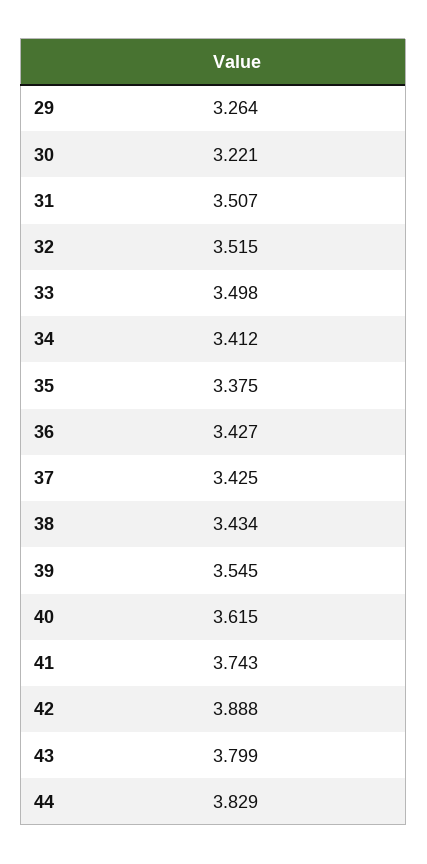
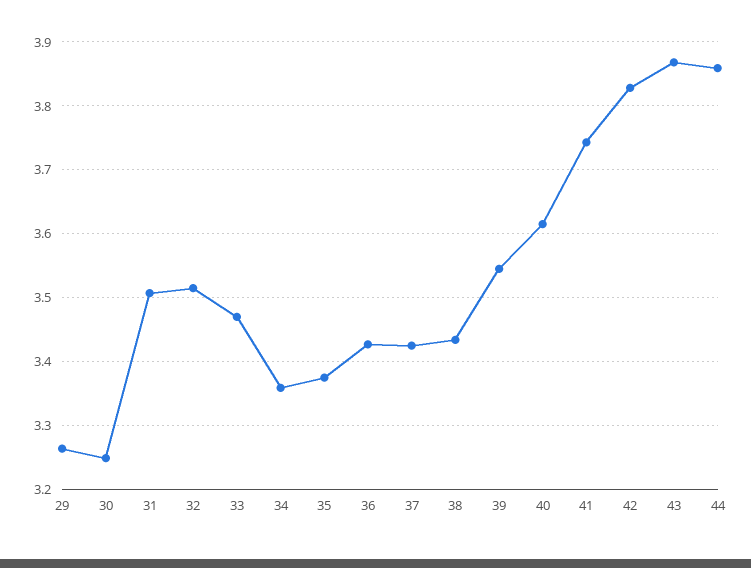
  {
    "29": 3.264,
-   "30": 3.221,
+   "30": 3.25,
    "31": 3.507,
    "32": 3.515,
-   "33": 3.498,
+   "33": 3.47,
-   "34": 3.412,
+   "34": 3.36,
    "35": 3.375,
    "36": 3.427,
    "37": 3.425,
    "38": 3.434,
    "39": 3.545,
    "40": 3.615,
    "41": 3.743,
-   "42": 3.888,
+   "42": 3.83,
-   "43": 3.799,
+   "43": 3.87,
-   "44": 3.829
+   "44": 3.86
  }

